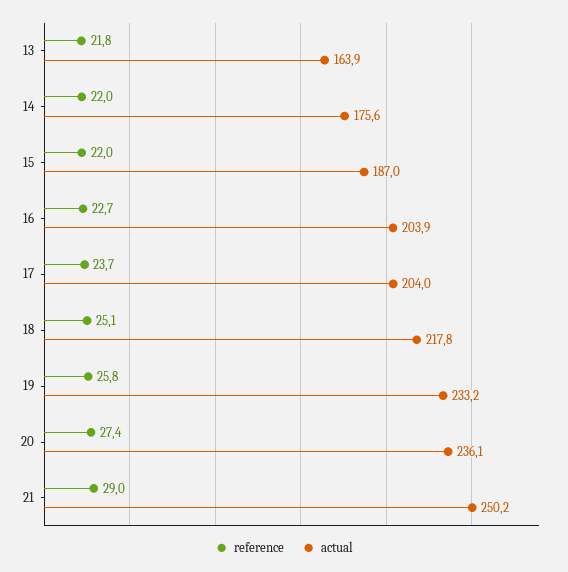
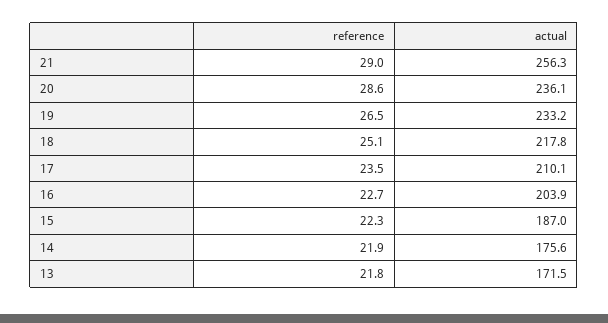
  {
    "reference": {
      "13": 21.8,
-     "14": 22,
+     "14": 21.9,
-     "15": 22,
+     "15": 22.3,
      "16": 22.7,
-     "17": 23.7,
+     "17": 23.5,
      "18": 25.1,
-     "19": 25.8,
+     "19": 26.5,
-     "20": 27.4,
+     "20": 28.6,
      "21": 29
    },
    "actual": {
-     "13": 163.9,
+     "13": 171.5,
      "14": 175.6,
      "15": 187,
      "16": 203.9,
-     "17": 204,
+     "17": 210.1,
      "18": 217.8,
      "19": 233.2,
      "20": 236.1,
-     "21": 250.2
+     "21": 256.3
    }
  }

